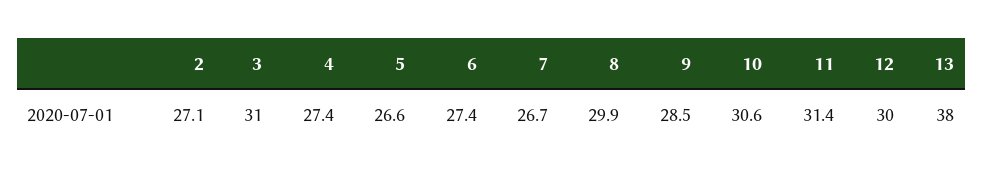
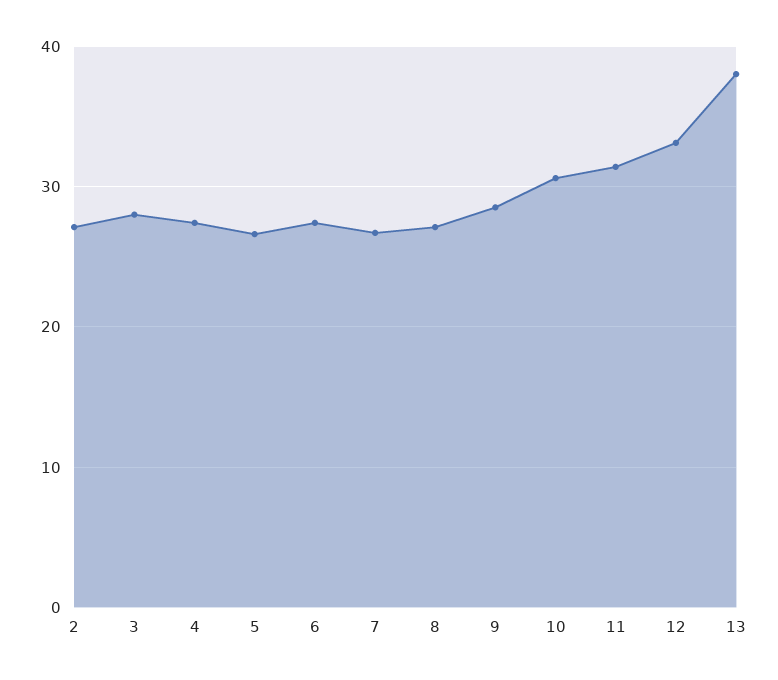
  {
    "2": 27.1,
-   "3": 31,
+   "3": 28,
    "4": 27.4,
    "5": 26.6,
    "6": 27.4,
    "7": 26.7,
-   "8": 29.9,
+   "8": 27,
    "9": 28.5,
    "10": 30.6,
    "11": 31.4,
-   "12": 30,
+   "12": 33,
    "13": 38
  }

